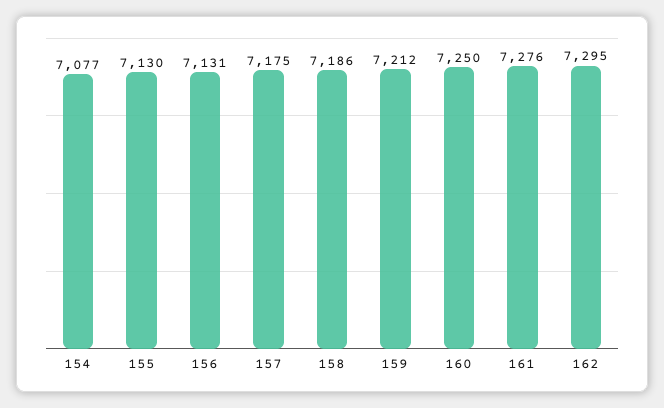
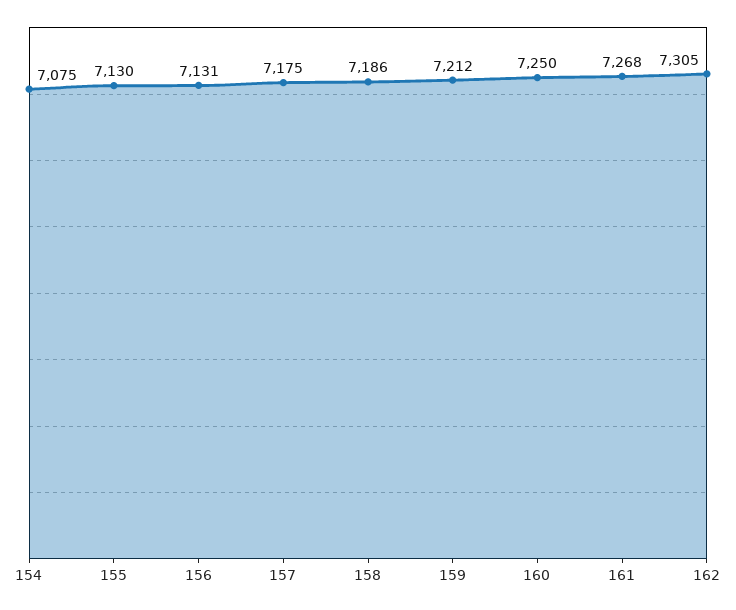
  {
-   "154": 7077,
+   "154": 7075,
    "155": 7130,
    "156": 7131,
    "157": 7175,
    "158": 7186,
    "159": 7212,
    "160": 7250,
-   "161": 7276,
+   "161": 7268,
-   "162": 7295
+   "162": 7305
  }

